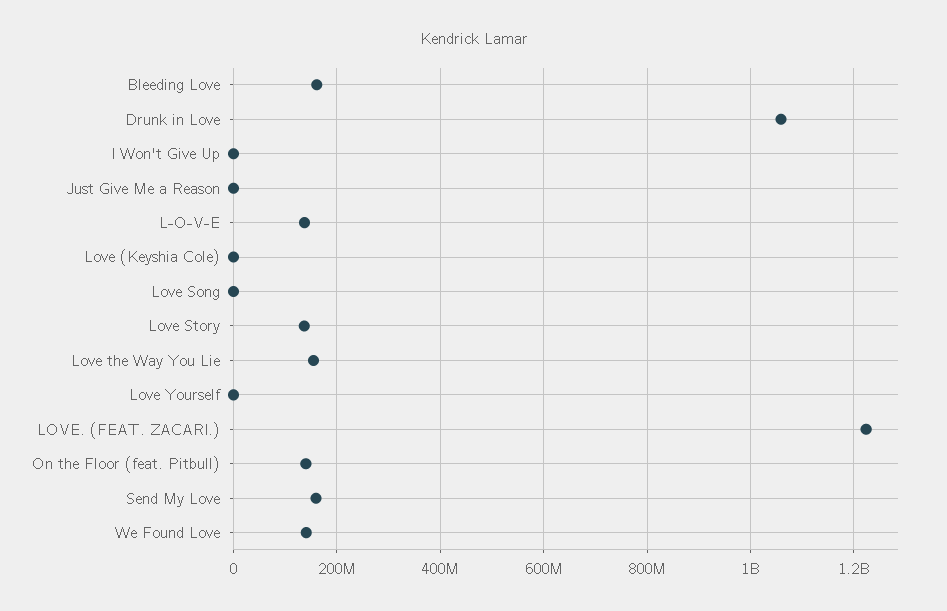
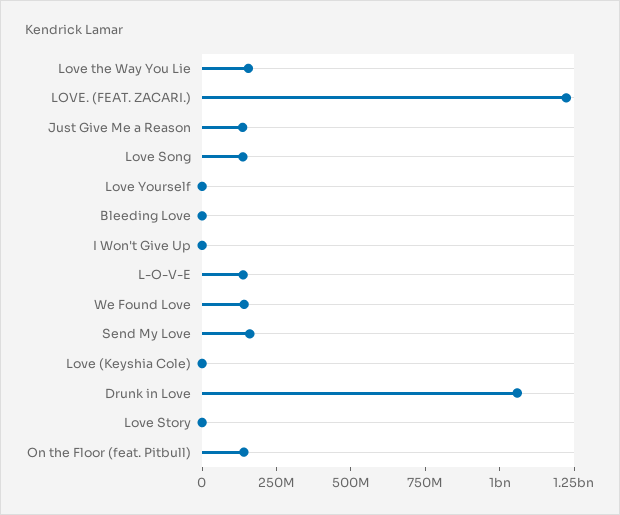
  {
-   "Bleeding Love": 160000000,
+   "Bleeding Love": 0,
    "Drunk in Love": 1060000000,
    "I Won't Give Up": 0,
-   "Just Give Me a Reason": 0,
+   "Just Give Me a Reason": 150000000,
    "L-O-V-E": 140000000,
    "Love (Keyshia Cole)": 0,
-   "Love Song": 0,
+   "Love Song": 150000000,
-   "Love Story": 140000000,
+   "Love Story": 0,
    "Love the Way You Lie": 160000000,
    "Love Yourself": 0,
    "LOVE. (FEAT. ZACARI.)": 1220000000,
    "On the Floor (feat. Pitbull)": 140000000,
    "Send My Love": 160000000,
    "We Found Love": 140000000
  }

